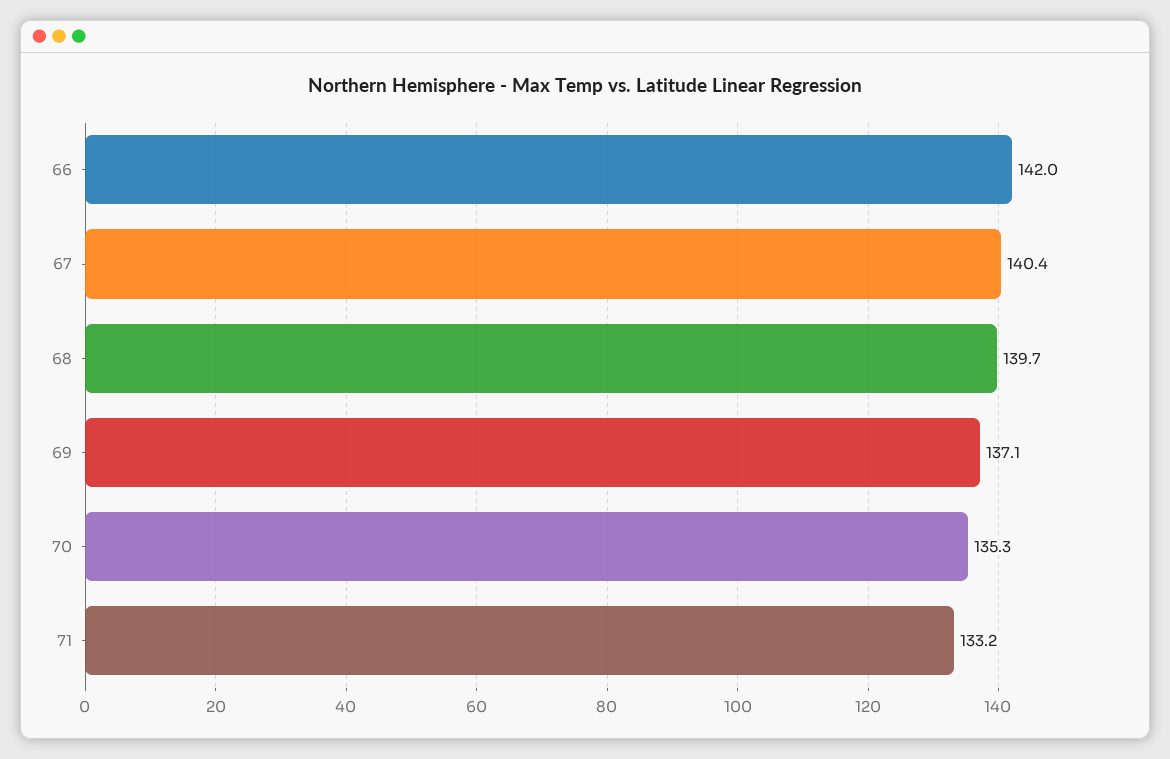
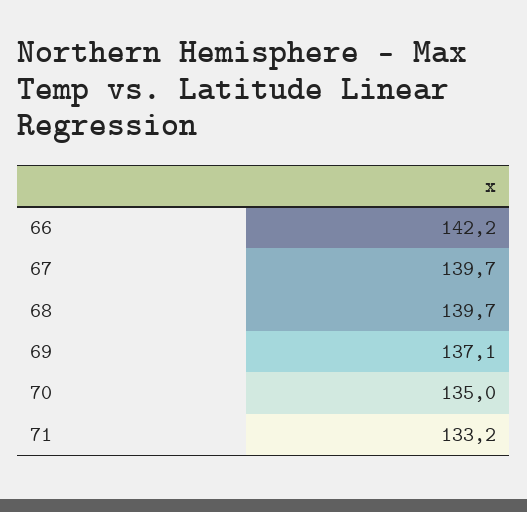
  {
-   "66": 142,
+   "66": 142.2,
-   "67": 140.4,
+   "67": 139.7,
    "68": 139.7,
    "69": 137.1,
-   "70": 135.3,
+   "70": 135,
    "71": 133.2
  }

